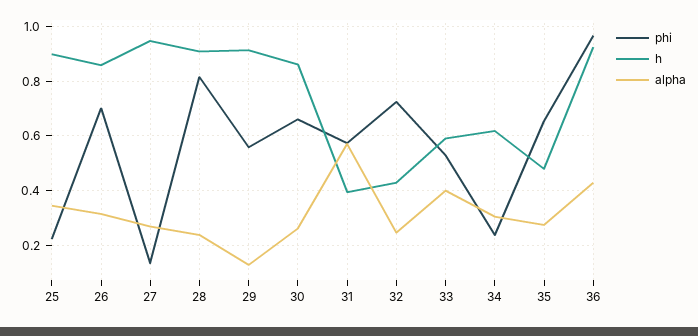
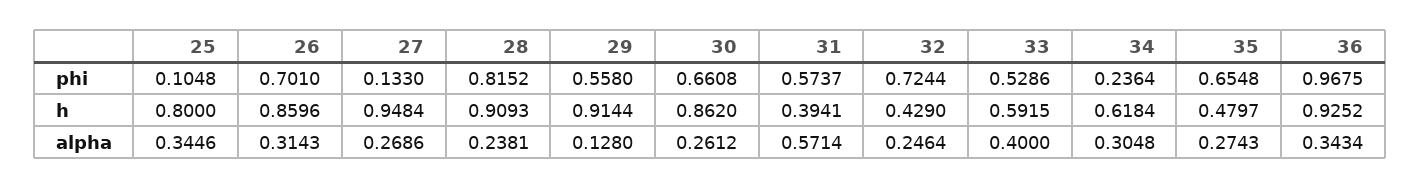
  {
    "phi": {
-     "25": 0.225,
+     "25": 0.1048,
      "26": 0.701,
      "27": 0.133,
      "28": 0.8152,
      "29": 0.558,
      "30": 0.6608,
      "31": 0.5737,
      "32": 0.7244,
      "33": 0.5286,
      "34": 0.2364,
      "35": 0.6548,
      "36": 0.9675
    },
    "h": {
-     "25": 0.9,
+     "25": 0.8,
      "26": 0.8596,
      "27": 0.9484,
      "28": 0.9093,
      "29": 0.9144,
      "30": 0.862,
      "31": 0.3941,
      "32": 0.429,
      "33": 0.5915,
      "34": 0.6184,
      "35": 0.4797,
      "36": 0.9252
    },
    "alpha": {
      "25": 0.3446,
      "26": 0.3143,
      "27": 0.2686,
      "28": 0.2381,
      "29": 0.128,
      "30": 0.2612,
      "31": 0.5714,
      "32": 0.2464,
      "33": 0.4,
      "34": 0.3048,
      "35": 0.2743,
-     "36": 0.425
+     "36": 0.3434
    }
  }

